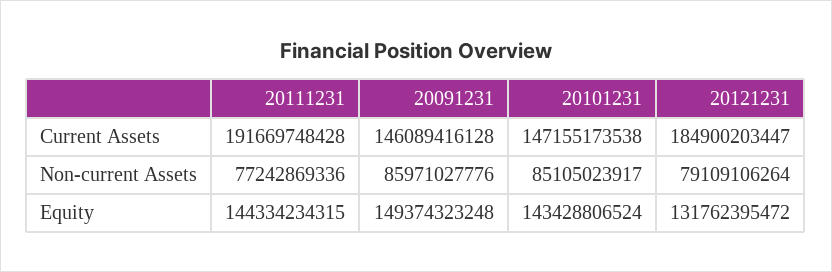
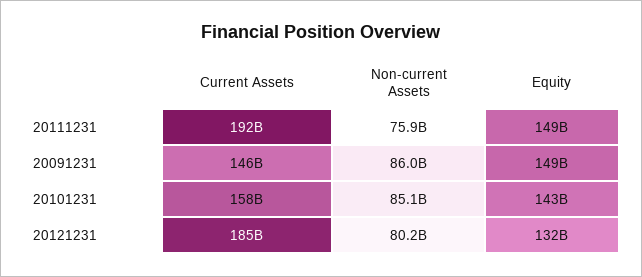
  {
    "20111231": {
      "Current Assets": 191669748428,
-     "Non-current Assets": 77242869336,
+     "Non-current Assets": 75900000000,
-     "Equity": 144334234315
+     "Equity": 149000000000
    },
    "20091231": {
      "Current Assets": 146089416128,
      "Non-current Assets": 85971027776,
      "Equity": 149374323248
    },
    "20101231": {
-     "Current Assets": 147155173538,
+     "Current Assets": 158000000000,
      "Non-current Assets": 85105023917,
      "Equity": 143428806524
    },
    "20121231": {
      "Current Assets": 184900203447,
-     "Non-current Assets": 79109106264,
+     "Non-current Assets": 80200000000,
      "Equity": 131762395472
    }
  }

